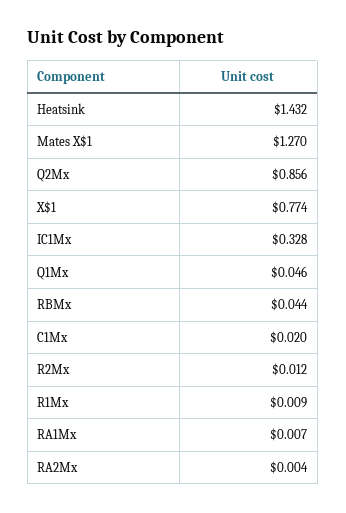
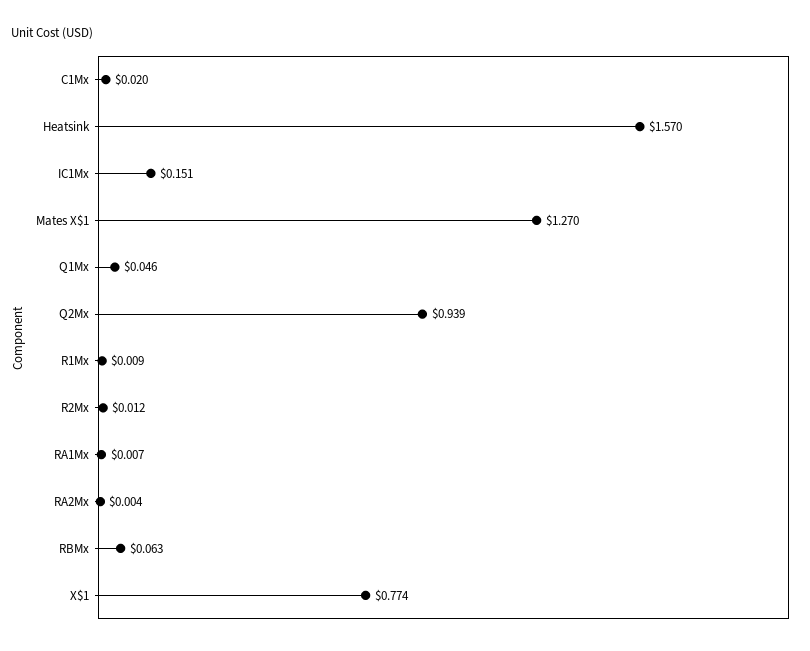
  {
-   "Heatsink": 1.432,
+   "Heatsink": 1.57,
    "Mates X$1": 1.27,
-   "Q2Mx": 0.856,
+   "Q2Mx": 0.939,
    "X$1": 0.774,
-   "IC1Mx": 0.328,
+   "IC1Mx": 0.151,
    "Q1Mx": 0.046,
-   "RBMx": 0.044,
+   "RBMx": 0.063,
    "C1Mx": 0.02,
    "R2Mx": 0.012,
    "R1Mx": 0.009,
    "RA1Mx": 0.007,
    "RA2Mx": 0.004
  }

